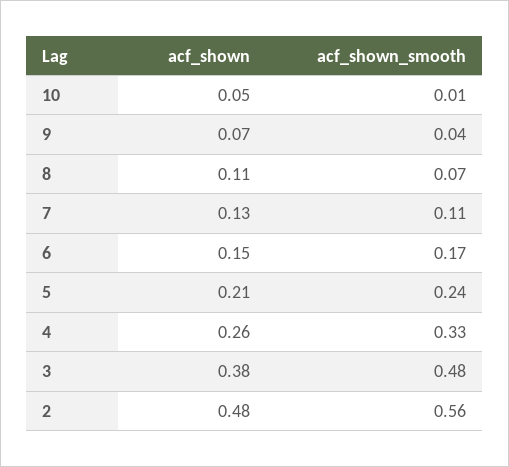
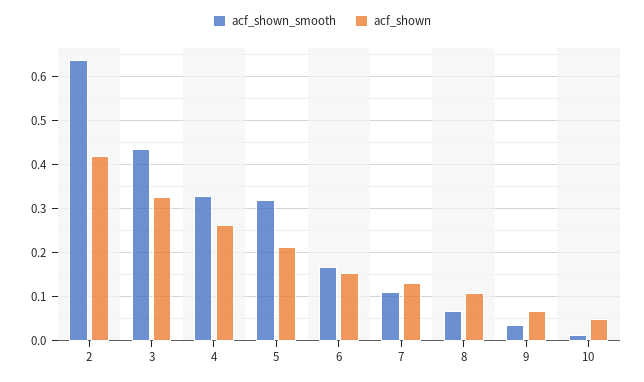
  {
    "acf_shown": {
      "10": 0.05,
      "9": 0.07,
      "8": 0.11,
      "7": 0.13,
      "6": 0.15,
      "5": 0.21,
      "4": 0.26,
-     "3": 0.38,
+     "3": 0.32,
-     "2": 0.48
+     "2": 0.42
    },
    "acf_shown_smooth": {
      "10": 0.01,
      "9": 0.04,
      "8": 0.07,
      "7": 0.11,
      "6": 0.17,
-     "5": 0.24,
+     "5": 0.32,
      "4": 0.33,
-     "3": 0.48,
+     "3": 0.44,
-     "2": 0.56
+     "2": 0.64
    }
  }

